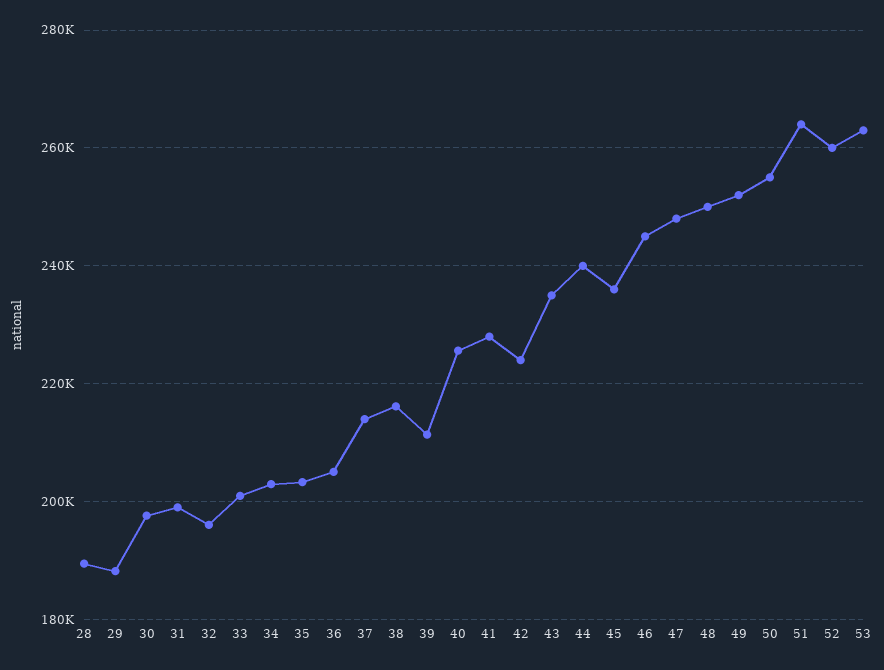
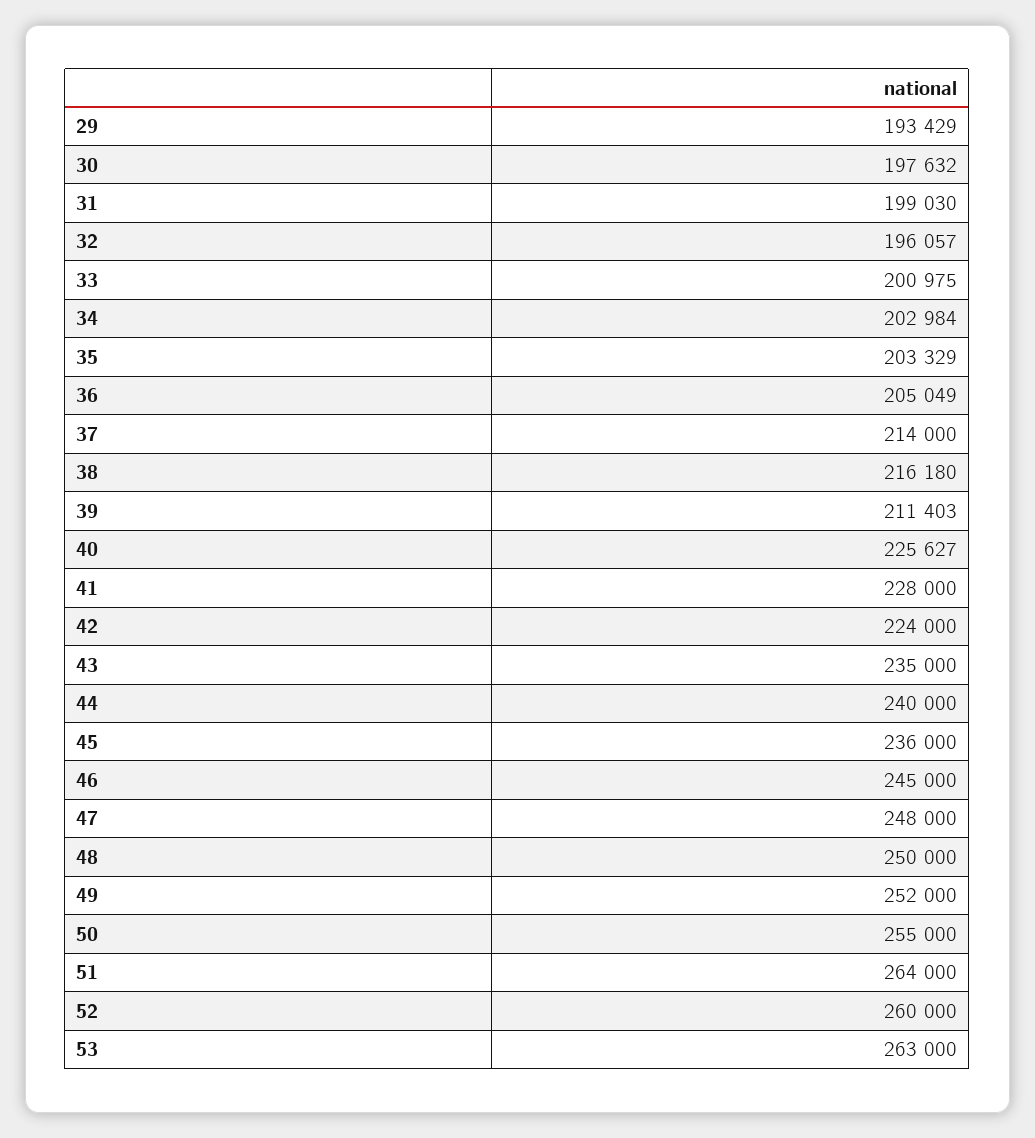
  {
-   "28": 190000,
-   "29": 188000,
+   "29": 193429,
    "30": 197632,
    "31": 199030,
    "32": 196057,
    "33": 200975,
    "34": 202984,
    "35": 203329,
    "36": 205049,
    "37": 214000,
    "38": 216180,
    "39": 211403,
    "40": 225627,
    "41": 228000,
    "42": 224000,
    "43": 235000,
    "44": 240000,
    "45": 236000,
    "46": 245000,
    "47": 248000,
    "48": 250000,
    "49": 252000,
    "50": 255000,
    "51": 264000,
    "52": 260000,
    "53": 263000
  }

